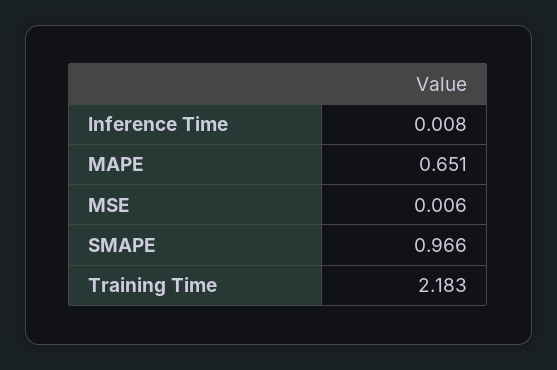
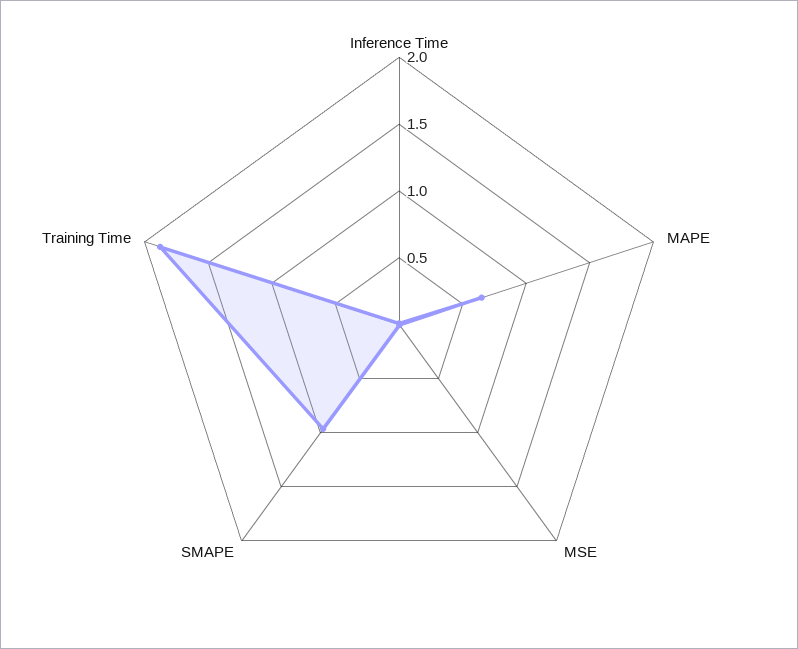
  {
    "Inference Time": 0.008,
    "MAPE": 0.651,
    "MSE": 0.006,
    "SMAPE": 0.966,
-   "Training Time": 2.183
+   "Training Time": 1.9
  }

